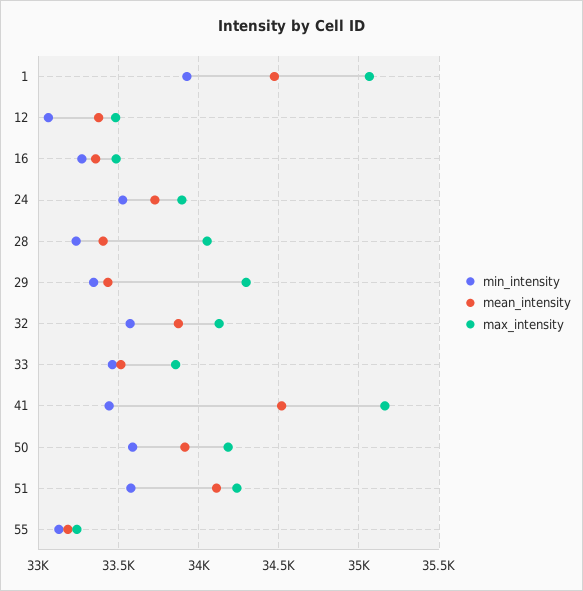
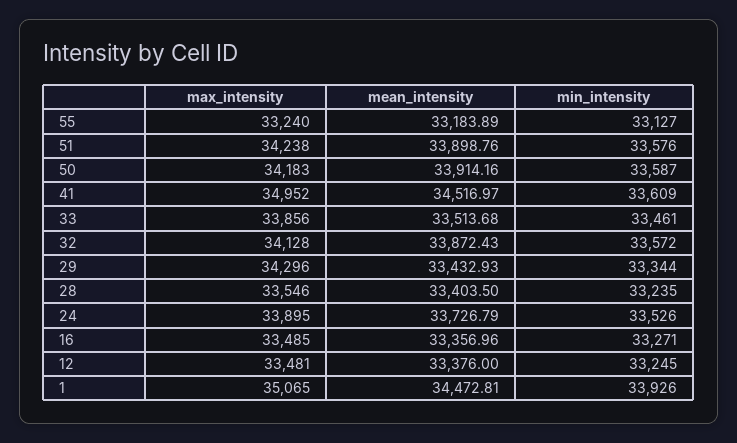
  {
    "min_intensity": {
      "1": 33926,
-     "12": 33050,
+     "12": 33245,
      "16": 33271,
      "24": 33526,
      "28": 33235,
      "29": 33344,
      "32": 33572,
      "33": 33461,
-     "41": 33450,
+     "41": 33609,
      "50": 33587,
      "51": 33576,
      "55": 33127
    },
    "mean_intensity": {
      "1": 34472.81,
      "12": 33376,
      "16": 33356.96,
      "24": 33726.79,
      "28": 33403.5,
      "29": 33432.93,
      "32": 33872.43,
      "33": 33513.68,
      "41": 34516.97,
      "50": 33914.16,
-     "51": 34100,
+     "51": 33898.76,
      "55": 33183.89
    },
    "max_intensity": {
      "1": 35065,
      "12": 33481,
      "16": 33485,
      "24": 33895,
-     "28": 34050,
+     "28": 33546,
      "29": 34296,
      "32": 34128,
      "33": 33856,
-     "41": 35150,
+     "41": 34952,
      "50": 34183,
      "51": 34238,
      "55": 33240
    }
  }

